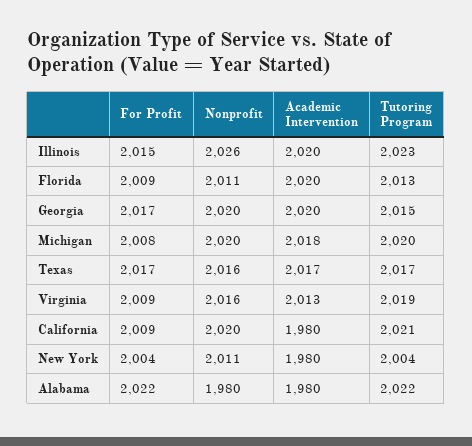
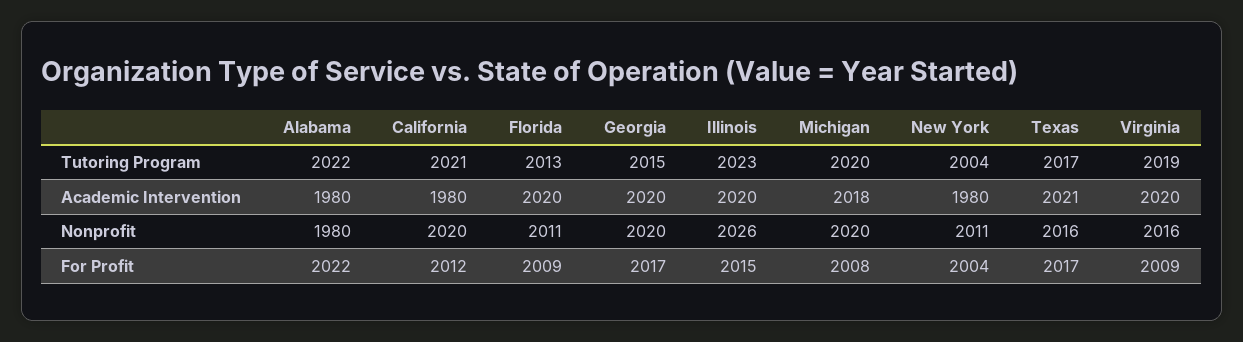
  {
    "For Profit": {
      "Illinois": 2015,
      "Florida": 2009,
      "Georgia": 2017,
      "Michigan": 2008,
      "Texas": 2017,
      "Virginia": 2009,
-     "California": 2009,
+     "California": 2012,
      "New York": 2004,
      "Alabama": 2022
    },
    "Nonprofit": {
      "Illinois": 2026,
      "Florida": 2011,
      "Georgia": 2020,
      "Michigan": 2020,
      "Texas": 2016,
      "Virginia": 2016,
      "California": 2020,
      "New York": 2011,
      "Alabama": 1980
    },
    "Academic Intervention": {
      "Illinois": 2020,
      "Florida": 2020,
      "Georgia": 2020,
      "Michigan": 2018,
-     "Texas": 2017,
+     "Texas": 2021,
-     "Virginia": 2013,
+     "Virginia": 2020,
      "California": 1980,
      "New York": 1980,
      "Alabama": 1980
    },
    "Tutoring Program": {
      "Illinois": 2023,
      "Florida": 2013,
      "Georgia": 2015,
      "Michigan": 2020,
      "Texas": 2017,
      "Virginia": 2019,
      "California": 2021,
      "New York": 2004,
      "Alabama": 2022
    }
  }

